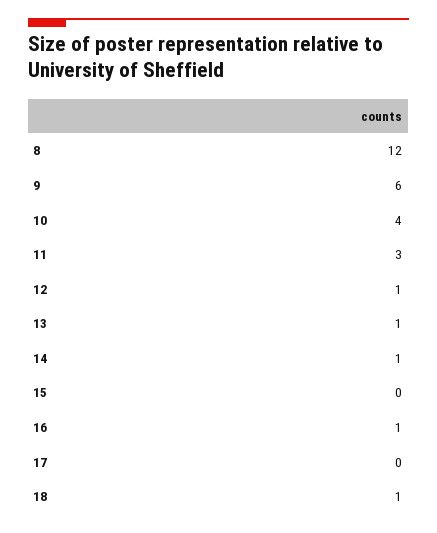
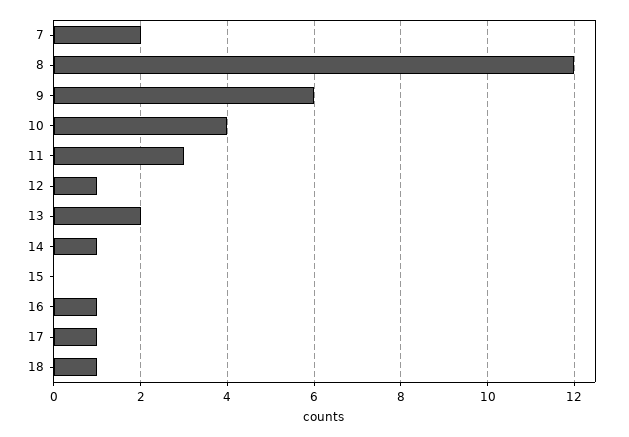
  {
    "8": 12,
    "9": 6,
    "10": 4,
    "11": 3,
    "12": 1,
-   "13": 1,
+   "13": 2,
    "14": 1,
    "15": 0,
    "16": 1,
-   "17": 0,
+   "17": 1,
-   "18": 1
+   "18": 1,
+   "7": 2
  }

